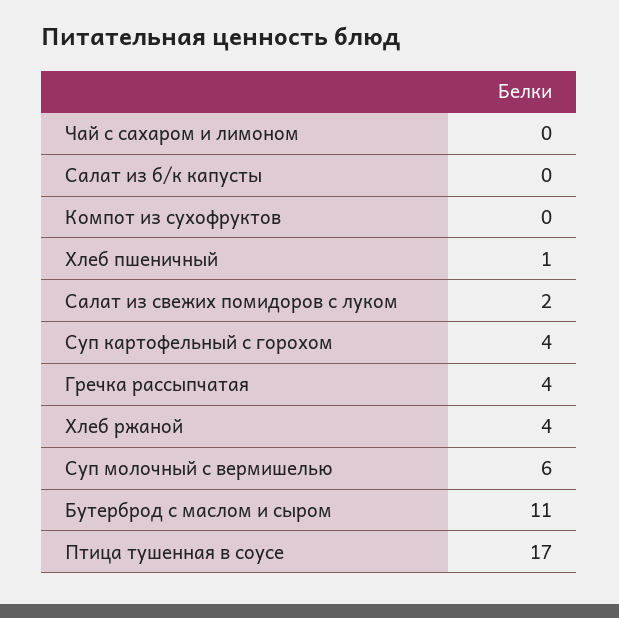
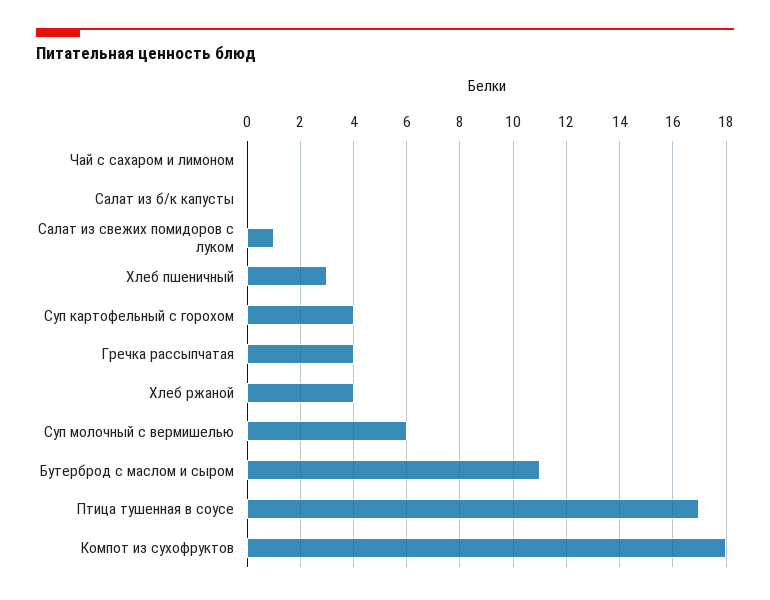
  {
    "Чай с сахаром и лимоном": 0,
    "Салат из б/к капусты": 0,
-   "Компот из сухофруктов": 0,
+   "Компот из сухофруктов": 18,
-   "Хлеб пшеничный": 1,
+   "Хлеб пшеничный": 3,
-   "Салат из свежих помидоров с луком": 2,
+   "Салат из свежих помидоров с луком": 1,
    "Суп картофельный с горохом": 4,
    "Гречка рассыпчатая": 4,
    "Хлеб ржаной": 4,
    "Суп молочный с вермишелью": 6,
    "Бутерброд с маслом и сыром": 11,
    "Птица тушенная в соусе": 17
  }

